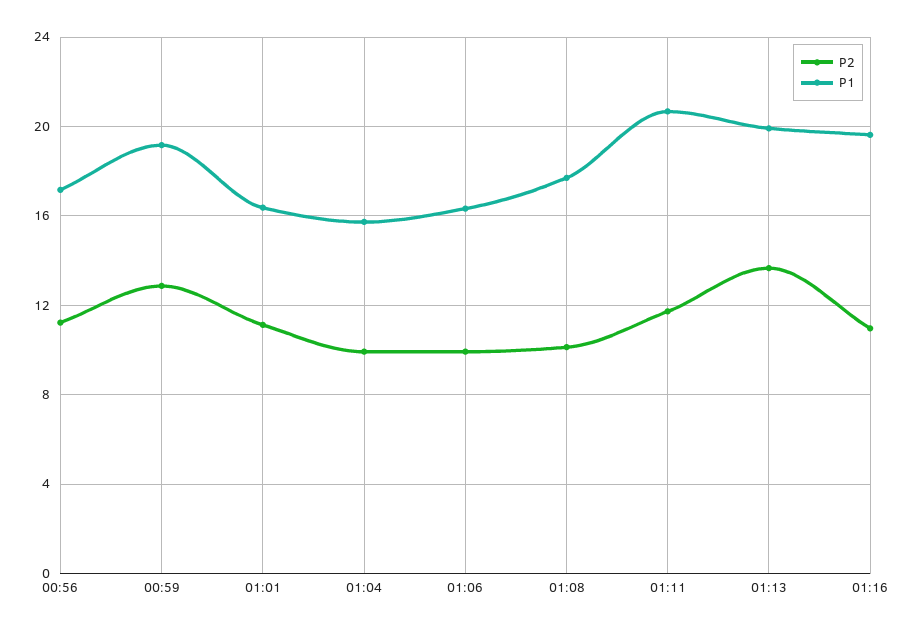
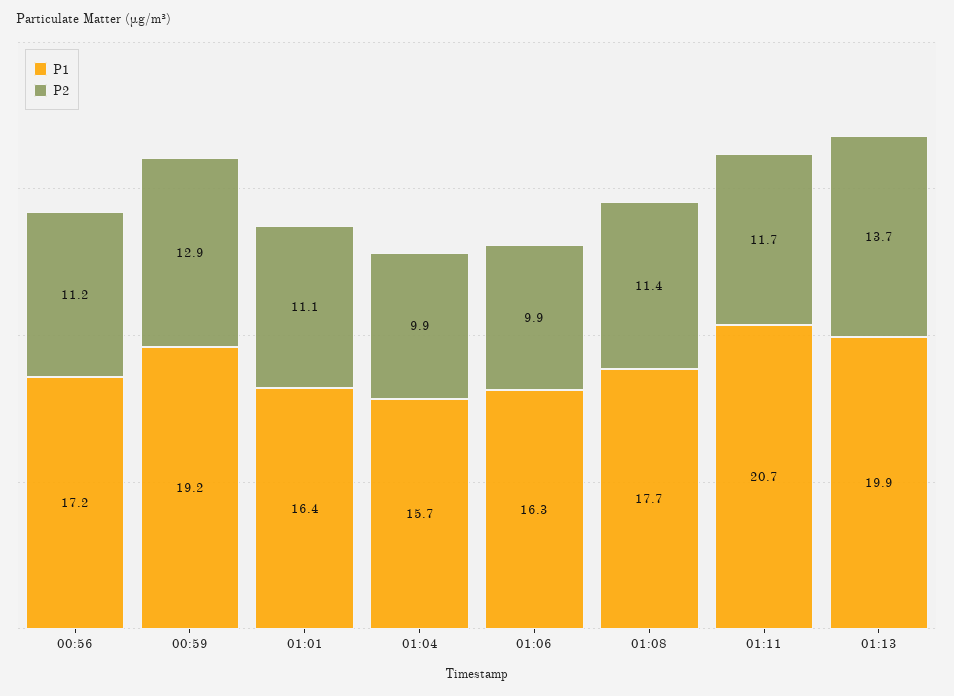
  {
    "P2": {
      "00:56": 11.2,
      "00:59": 12.9,
      "01:01": 11.1,
      "01:04": 9.9,
      "01:06": 9.9,
-     "01:08": 10,
+     "01:08": 11.4,
      "01:11": 11.7,
-     "01:13": 13.7,
+     "01:13": 13.7
-     "01:16": 11
    },
    "P1": {
      "00:56": 17.2,
      "00:59": 19.2,
      "01:01": 16.4,
      "01:04": 15.7,
      "01:06": 16.3,
      "01:08": 17.7,
      "01:11": 20.7,
-     "01:13": 19.9,
+     "01:13": 19.9
-     "01:16": 19.5
    }
  }

